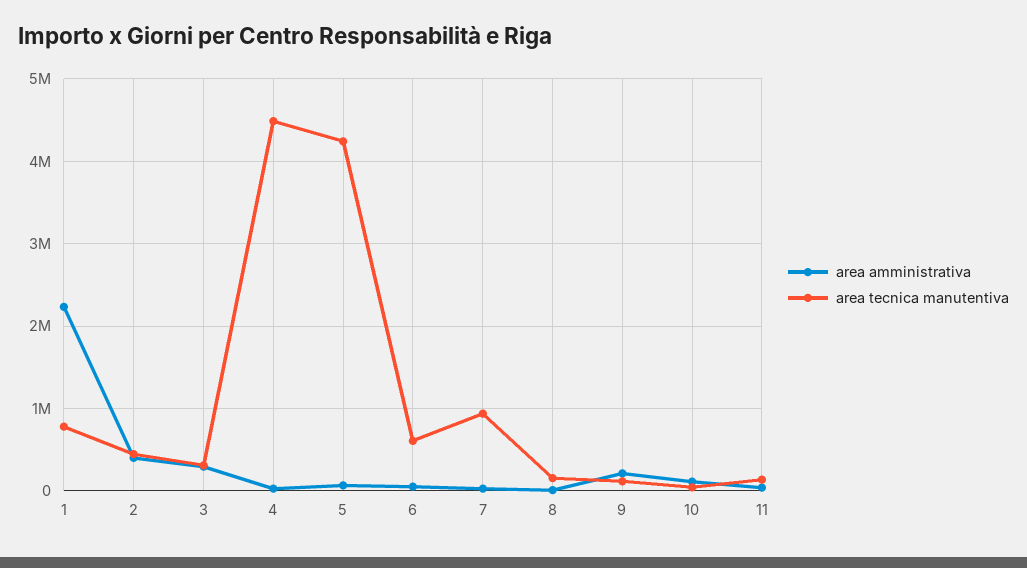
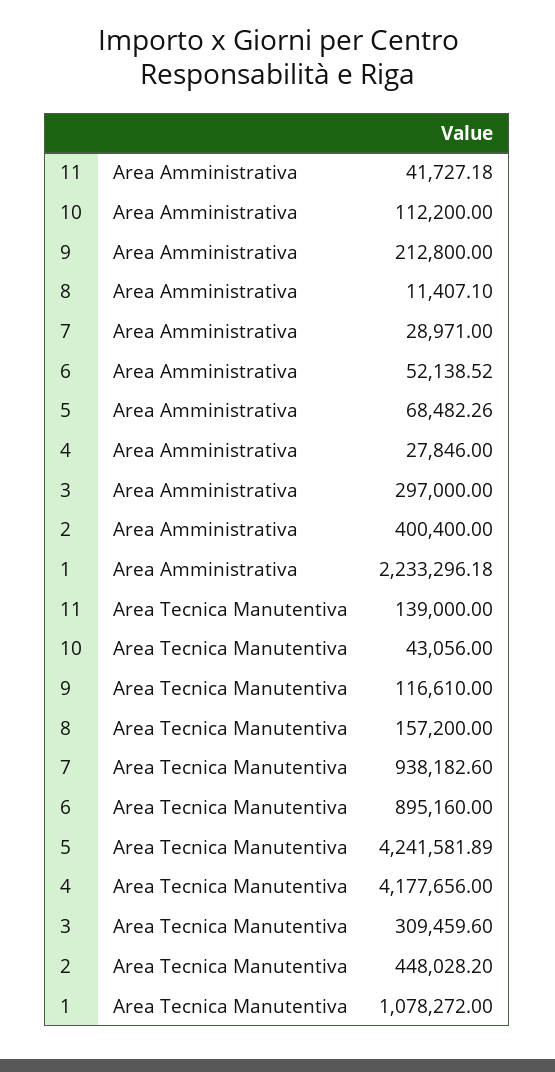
  {
    "area amministrativa": {
      "1": 2233296.18,
      "2": 400400,
      "3": 297000,
      "4": 27846,
      "5": 68482.26,
      "6": 52138.52,
      "7": 28971,
      "8": 11407.1,
      "9": 212800,
      "10": 112200,
      "11": 41727.18
    },
    "area tecnica manutentiva": {
-     "1": 800000,
+     "1": 1078272,
      "2": 448028.2,
      "3": 309459.6,
-     "4": 4500000,
+     "4": 4177656,
      "5": 4241581.89,
-     "6": 600000,
+     "6": 895160,
      "7": 938182.6,
      "8": 157200,
      "9": 116610,
      "10": 43056,
      "11": 139000
    }
  }

